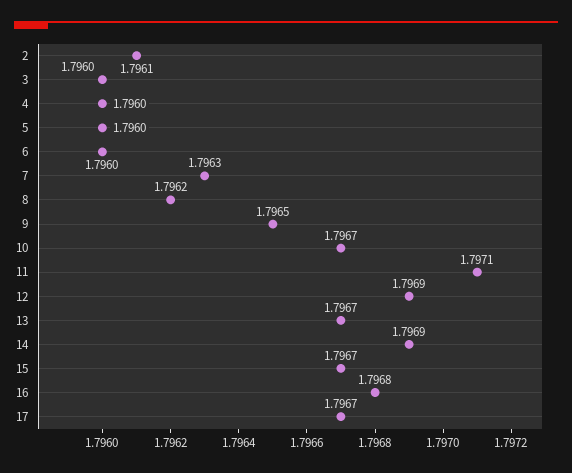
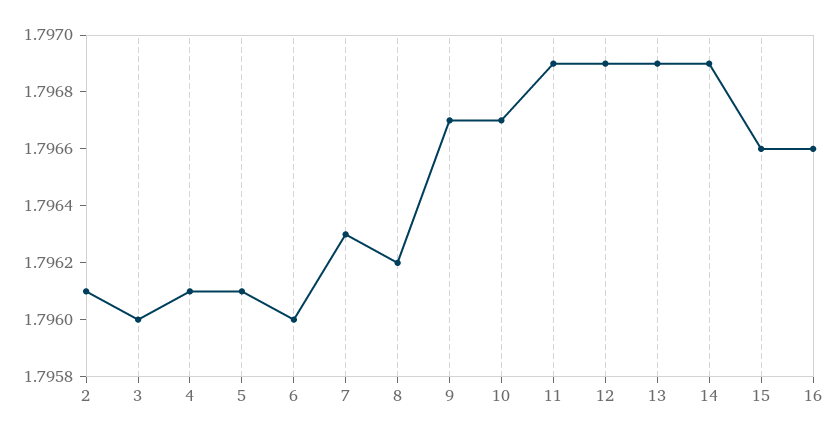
  {
    "2": 1.7961,
    "3": 1.796,
-   "4": 1.796,
+   "4": 1.7961,
-   "5": 1.796,
+   "5": 1.7961,
    "6": 1.796,
    "7": 1.7963,
    "8": 1.7962,
-   "9": 1.7965,
+   "9": 1.7967,
    "10": 1.7967,
-   "11": 1.7971,
+   "11": 1.7969,
    "12": 1.7969,
-   "13": 1.7967,
+   "13": 1.7969,
    "14": 1.7969,
-   "15": 1.7967,
+   "15": 1.7966,
-   "16": 1.7968,
+   "16": 1.7966
-   "17": 1.7967
  }

